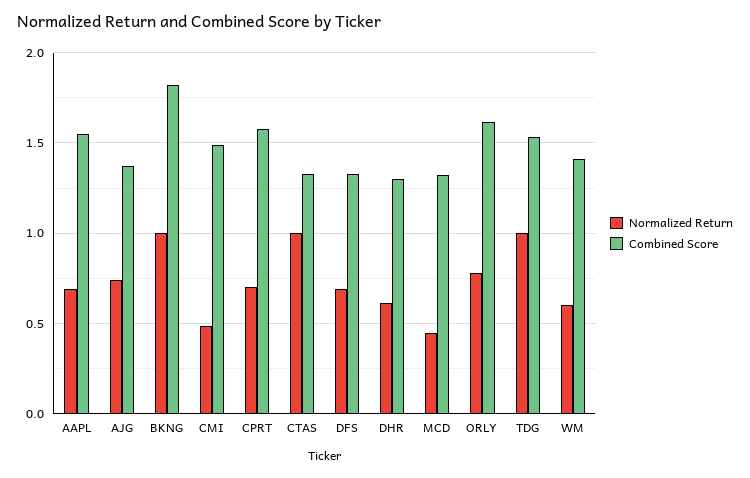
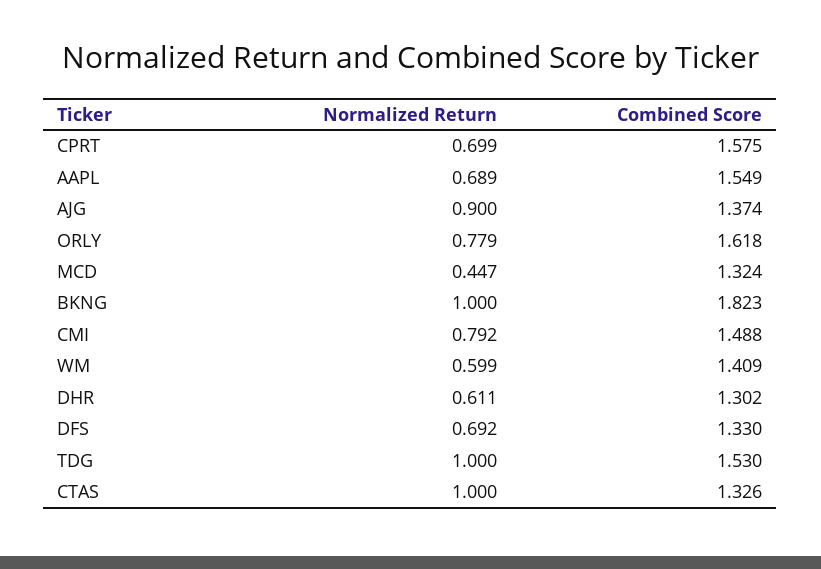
  {
    "Normalized Return": {
      "AAPL": 0.689,
-     "AJG": 0.75,
+     "AJG": 0.9,
      "BKNG": 1,
-     "CMI": 0.5,
+     "CMI": 0.792,
      "CPRT": 0.699,
      "CTAS": 1,
      "DFS": 0.692,
      "DHR": 0.611,
      "MCD": 0.447,
      "ORLY": 0.779,
      "TDG": 1,
      "WM": 0.599
    },
    "Combined Score": {
      "AAPL": 1.549,
      "AJG": 1.374,
      "BKNG": 1.823,
      "CMI": 1.488,
      "CPRT": 1.575,
      "CTAS": 1.326,
      "DFS": 1.33,
      "DHR": 1.302,
      "MCD": 1.324,
      "ORLY": 1.618,
      "TDG": 1.53,
      "WM": 1.409
    }
  }

